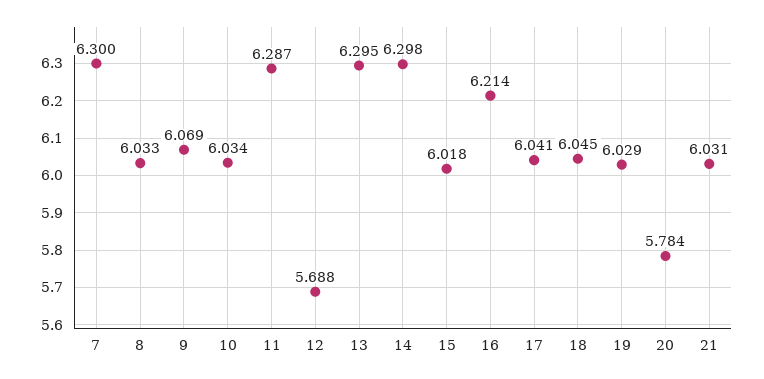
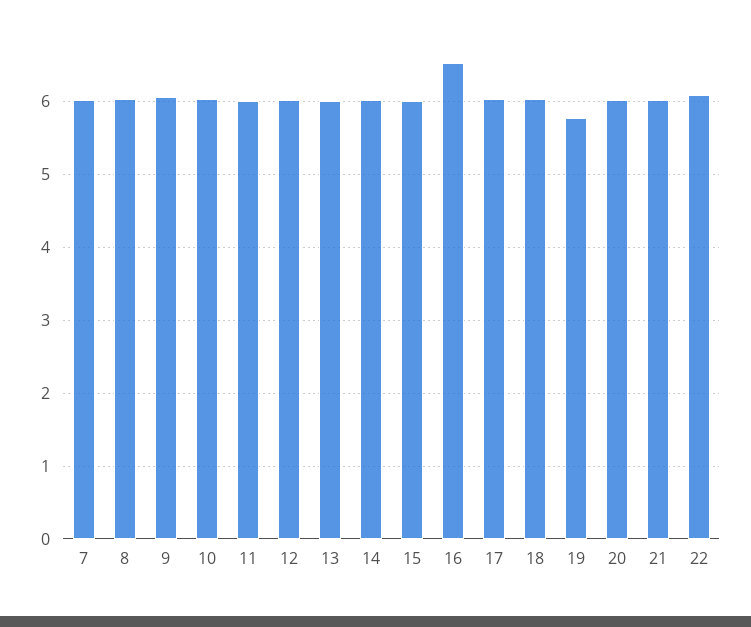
  {
-   "7": 6.3,
+   "7": 6,
    "8": 6.033,
    "9": 6.069,
    "10": 6.034,
-   "11": 6.287,
+   "11": 6,
-   "12": 5.688,
+   "12": 6,
-   "13": 6.295,
+   "13": 6,
-   "14": 6.298,
+   "14": 6,
    "15": 6.018,
-   "16": 6.214,
+   "16": 6.5,
    "17": 6.041,
    "18": 6.045,
-   "19": 6.029,
+   "19": 5.8,
-   "20": 5.784,
+   "20": 6,
-   "21": 6.031
+   "21": 6.031,
+   "22": 6.1
  }

